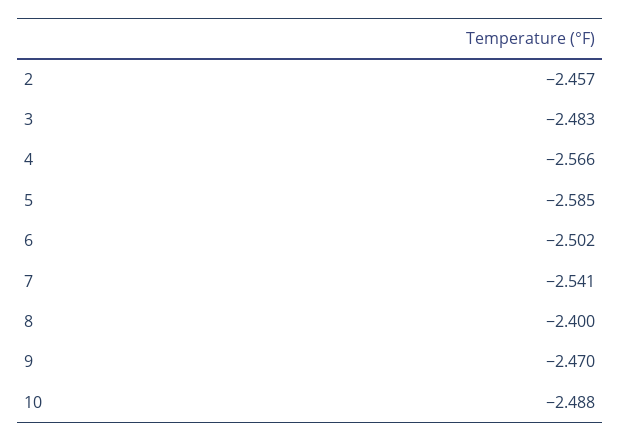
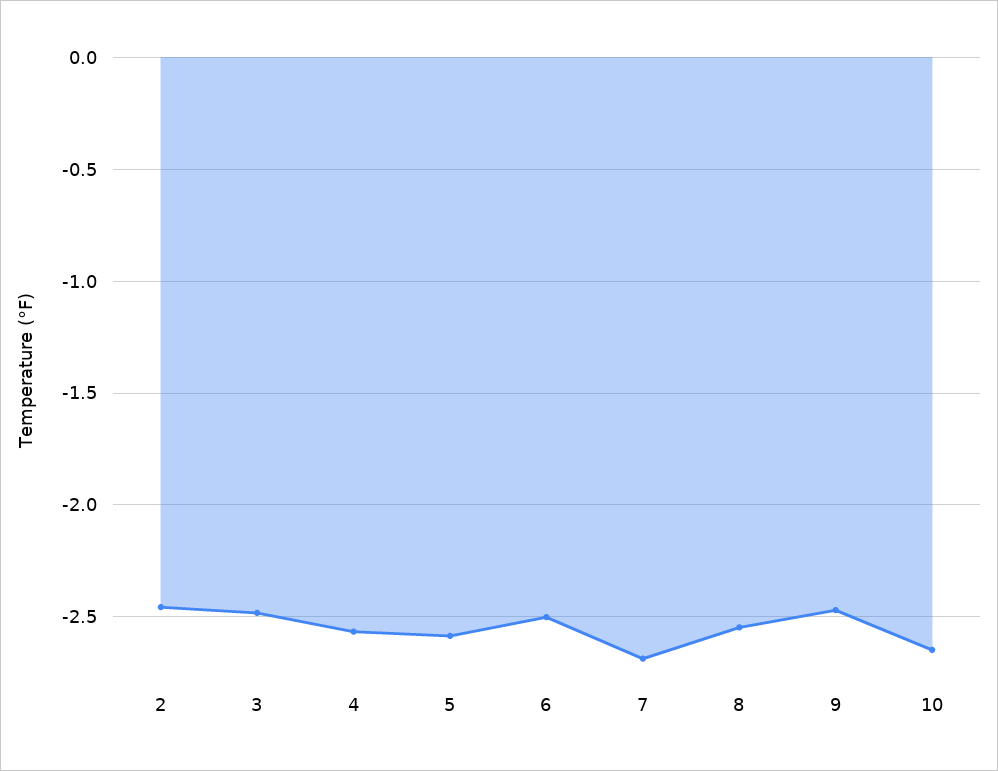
  {
    "2": -2.457,
    "3": -2.483,
    "4": -2.566,
    "5": -2.585,
    "6": -2.502,
-   "7": -2.541,
+   "7": -2.7,
-   "8": -2.4,
+   "8": -2.55,
    "9": -2.47,
-   "10": -2.488
+   "10": -2.65
  }

